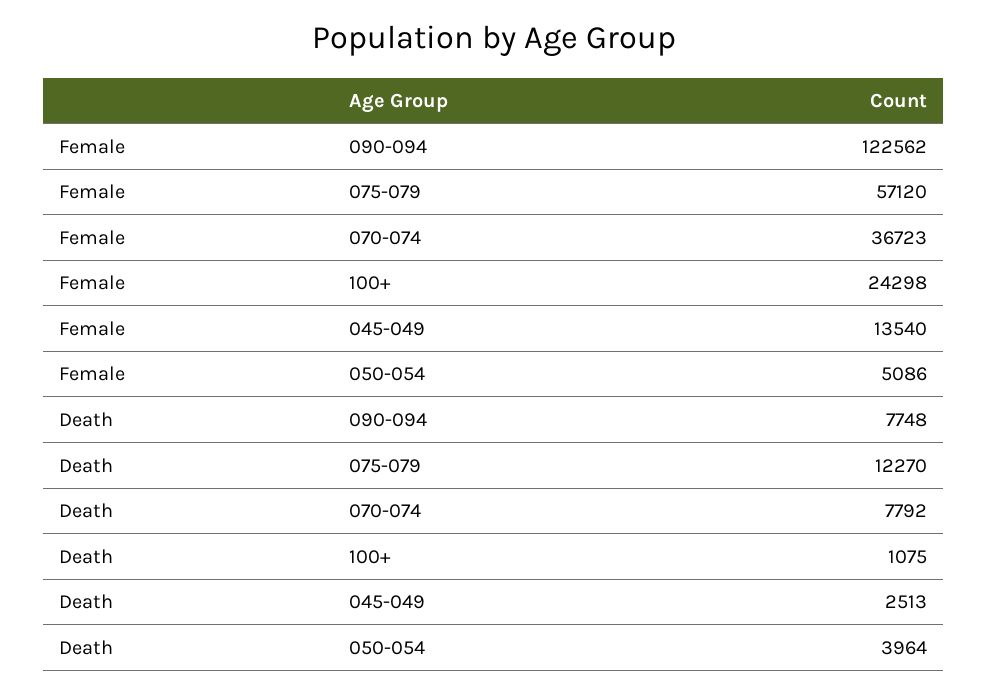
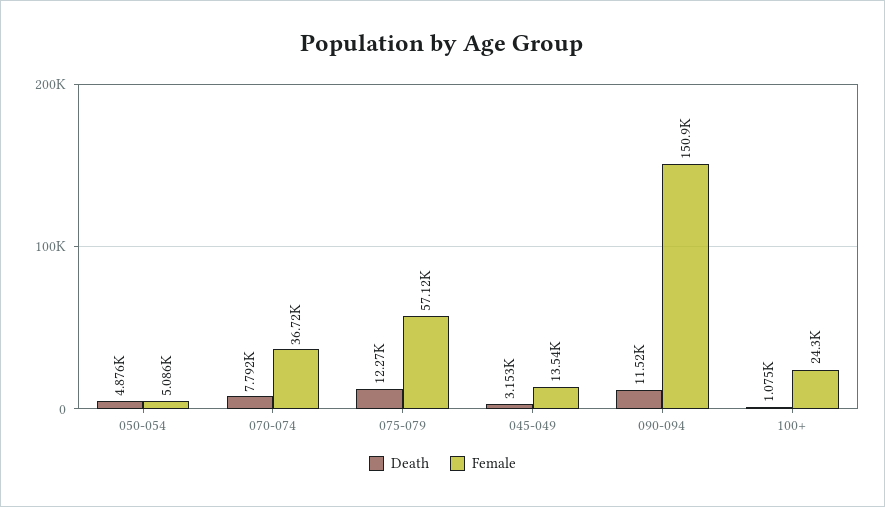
  {
    "Female": {
-     "090-094": 122562,
+     "090-094": 150900,
      "075-079": 57120,
      "070-074": 36723,
      "100+": 24298,
      "045-049": 13540,
      "050-054": 5086
    },
    "Death": {
-     "090-094": 7748,
+     "090-094": 11520,
      "075-079": 12270,
      "070-074": 7792,
      "100+": 1075,
-     "045-049": 2513,
+     "045-049": 3153,
-     "050-054": 3964
+     "050-054": 4876
    }
  }

